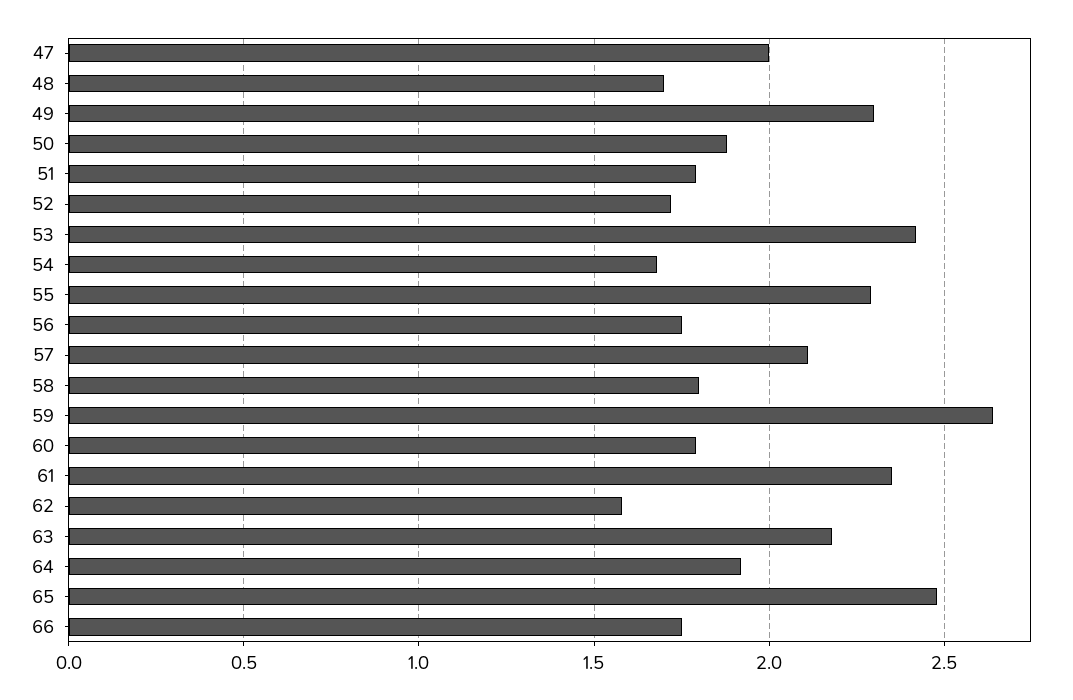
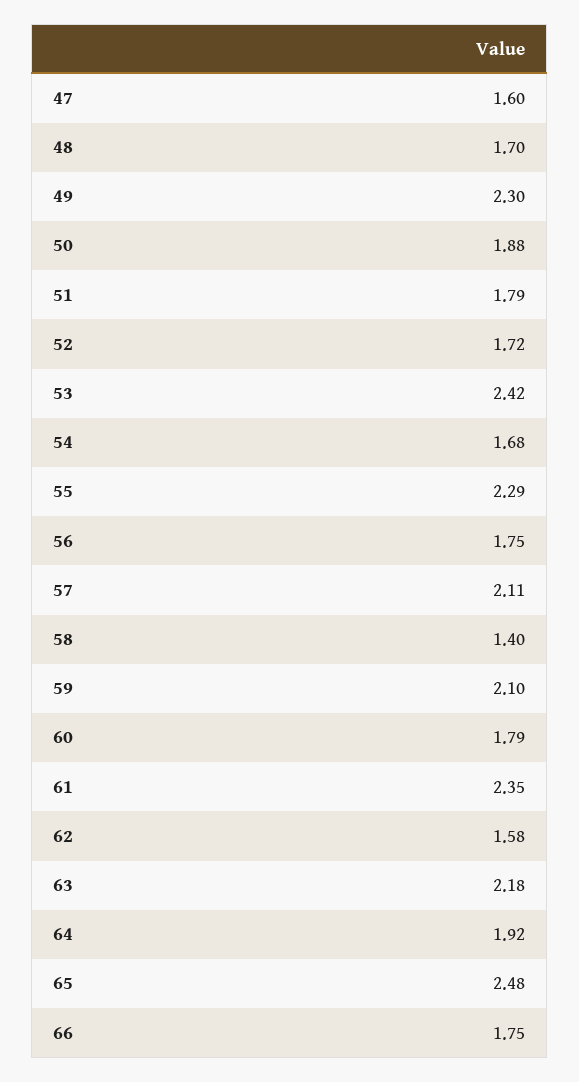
  {
-   "47": 2,
+   "47": 1.6,
    "48": 1.7,
    "49": 2.3,
    "50": 1.88,
    "51": 1.79,
    "52": 1.72,
    "53": 2.42,
    "54": 1.68,
    "55": 2.29,
    "56": 1.75,
    "57": 2.11,
-   "58": 1.8,
+   "58": 1.4,
-   "59": 2.65,
+   "59": 2.1,
    "60": 1.79,
    "61": 2.35,
    "62": 1.58,
    "63": 2.18,
    "64": 1.92,
    "65": 2.48,
    "66": 1.75
  }

